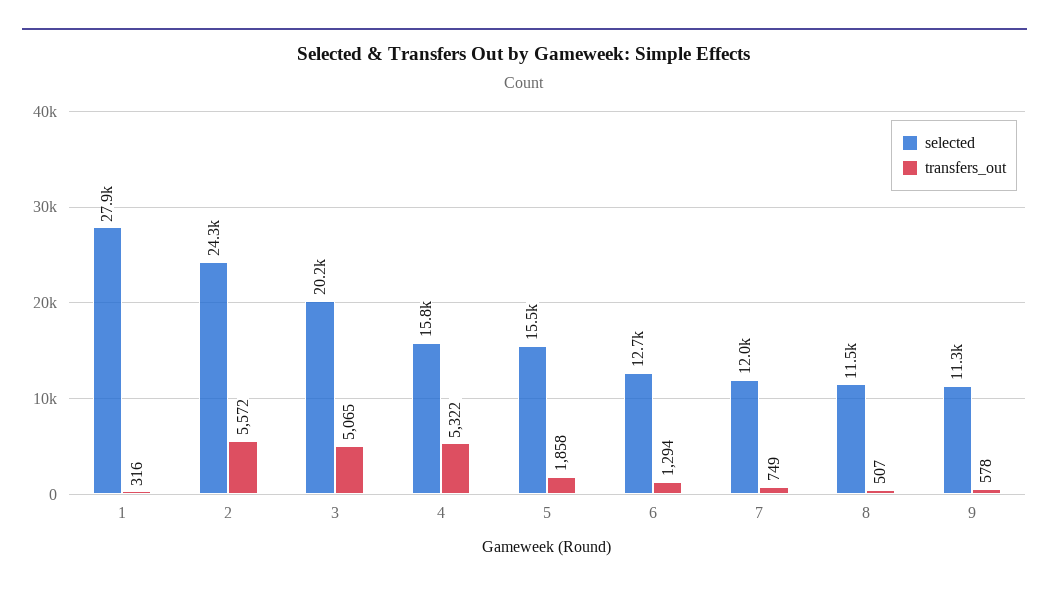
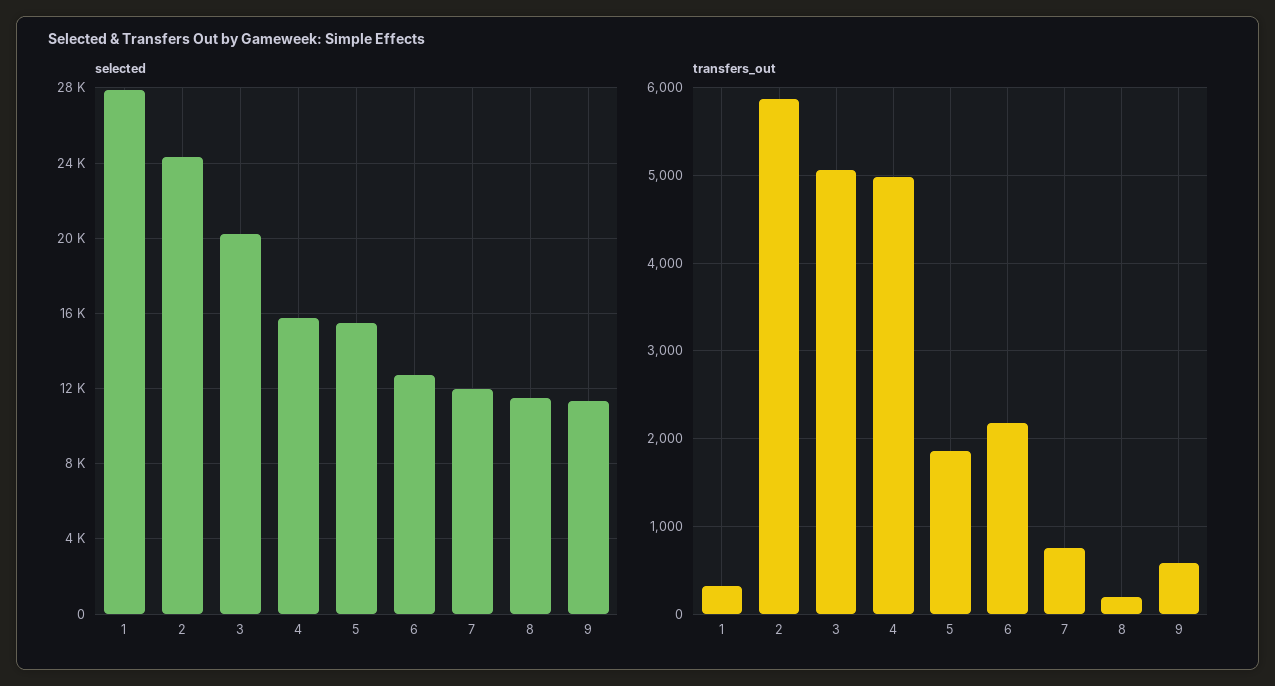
  {
    "selected": {
      "1": 27900,
      "2": 24300,
      "3": 20200,
      "4": 15800,
      "5": 15500,
      "6": 12700,
      "7": 12000,
      "8": 11500,
      "9": 11300
    },
    "transfers_out": {
      "1": 316,
-     "2": 5572,
+     "2": 5900,
      "3": 5065,
-     "4": 5322,
+     "4": 5000,
      "5": 1858,
-     "6": 1294,
+     "6": 2200,
      "7": 749,
-     "8": 507,
+     "8": 200,
      "9": 578
    }
  }

